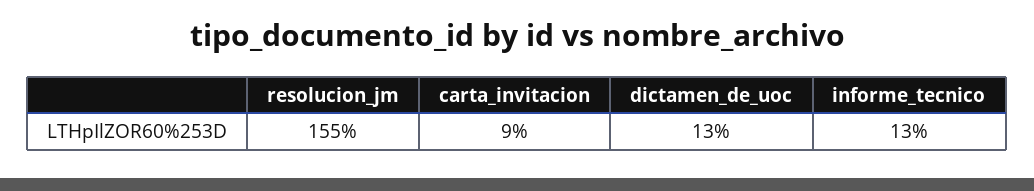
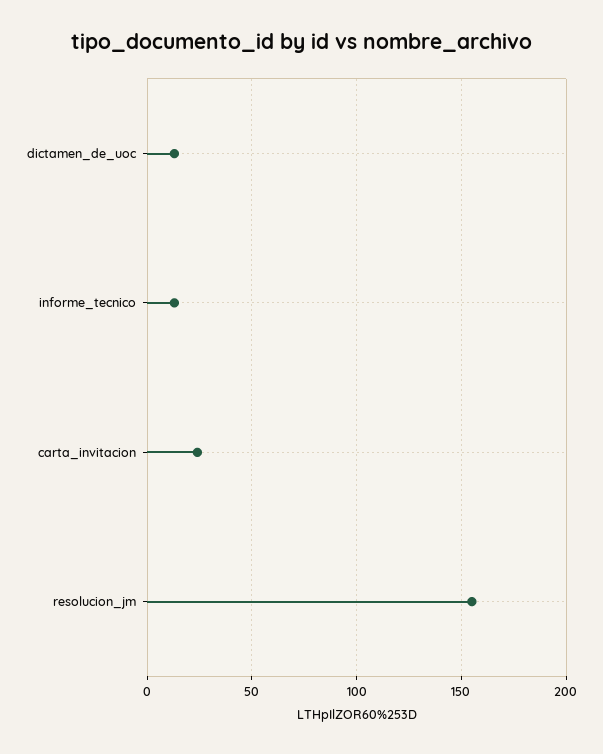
  {
    "resolucion_jm": 155,
-   "carta_invitacion": 9,
+   "carta_invitacion": 25,
    "dictamen_de_uoc": 13,
    "informe_tecnico": 13
  }

